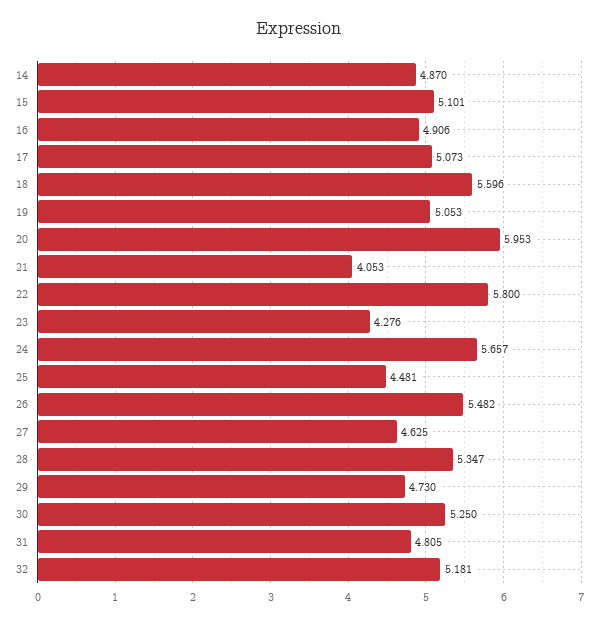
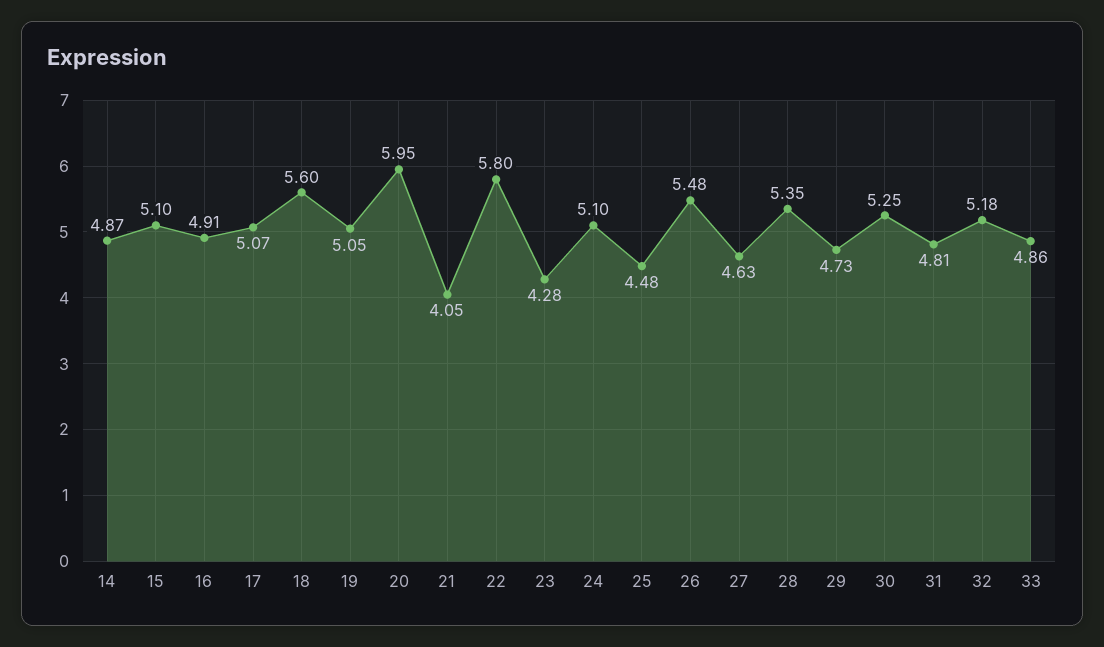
  {
    "14": 4.87,
    "15": 5.101,
    "16": 4.906,
    "17": 5.073,
    "18": 5.596,
    "19": 5.053,
    "20": 5.953,
    "21": 4.053,
    "22": 5.8,
    "23": 4.276,
-   "24": 5.657,
+   "24": 5.1,
    "25": 4.481,
    "26": 5.482,
    "27": 4.625,
    "28": 5.347,
    "29": 4.73,
    "30": 5.25,
    "31": 4.805,
-   "32": 5.181
+   "32": 5.181,
+   "33": 4.86
  }

